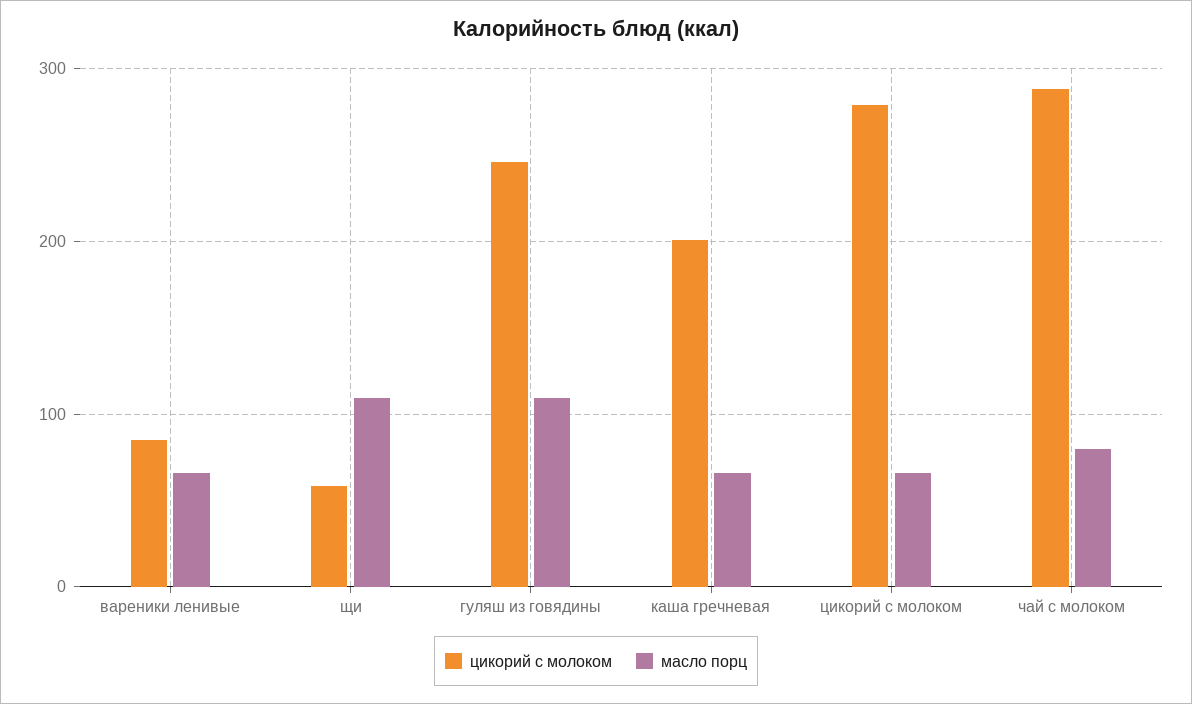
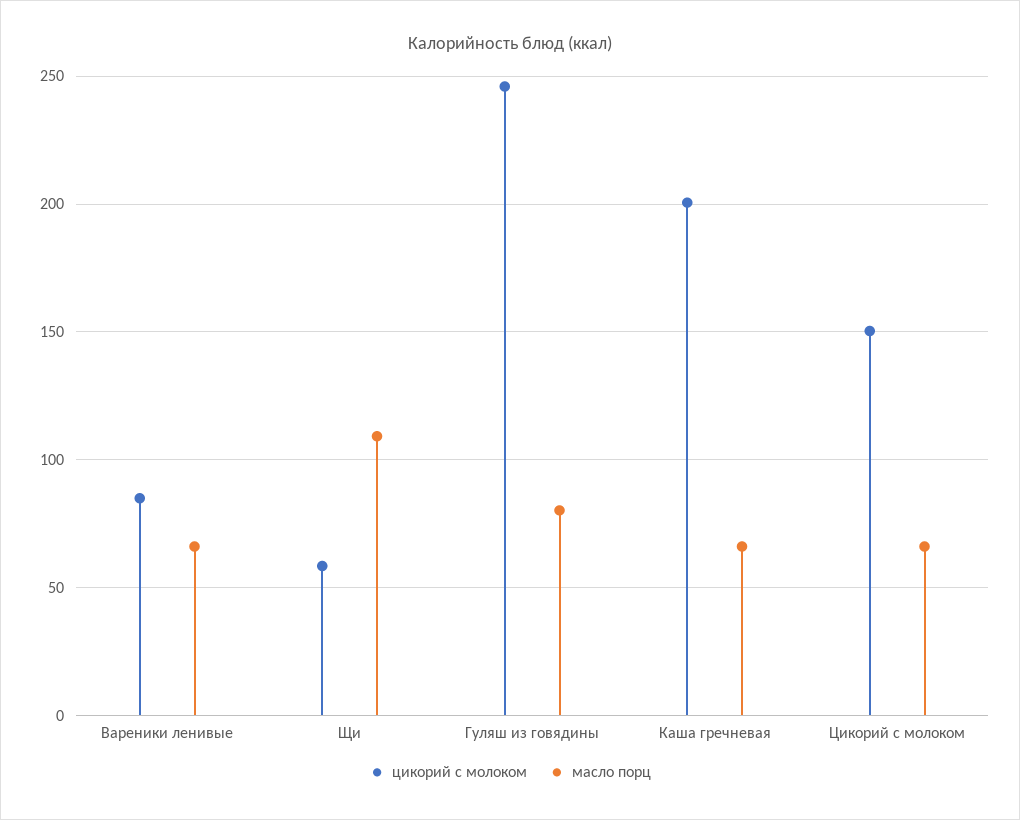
  {
    "цикорий с молоком": {
      "вареники ленивые": 85,
      "щи": 60,
      "гуляш из говядины": 245,
      "каша гречневая": 200,
-     "цикорий с молоком": 280,
+     "цикорий с молоком": 150
-     "чай с молоком": 290
    },
    "масло порц": {
      "вареники ленивые": 65,
      "щи": 110,
-     "гуляш из говядины": 110,
+     "гуляш из говядины": 80,
      "каша гречневая": 65,
-     "цикорий с молоком": 65,
+     "цикорий с молоком": 65
-     "чай с молоком": 80
    }
  }

